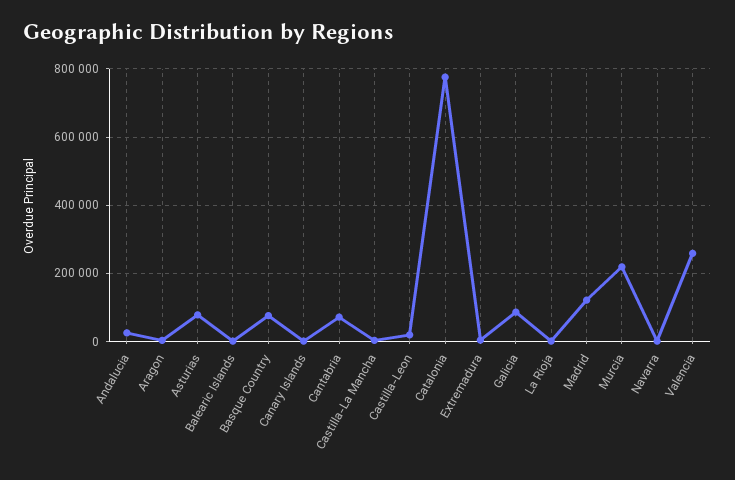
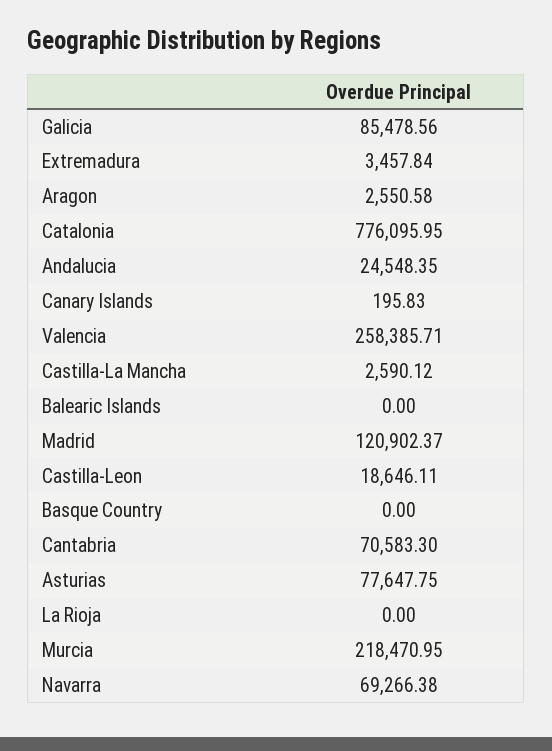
  {
    "Andalucia": 24548.35,
    "Aragon": 2550.58,
    "Asturias": 77647.75,
    "Balearic Islands": 0,
-   "Basque Country": 80000,
+   "Basque Country": 0,
    "Canary Islands": 195.83,
    "Cantabria": 70583.3,
    "Castilla-La Mancha": 2590.12,
    "Castilla-Leon": 18646.11,
    "Catalonia": 776095.95,
    "Extremadura": 3457.84,
    "Galicia": 85478.56,
    "La Rioja": 0,
    "Madrid": 120902.37,
    "Murcia": 218470.95,
-   "Navarra": 0,
+   "Navarra": 69266.38,
    "Valencia": 258385.71
  }

